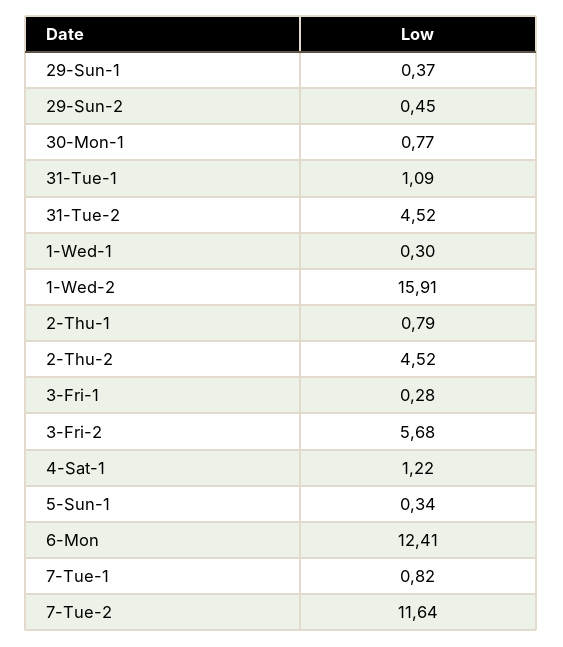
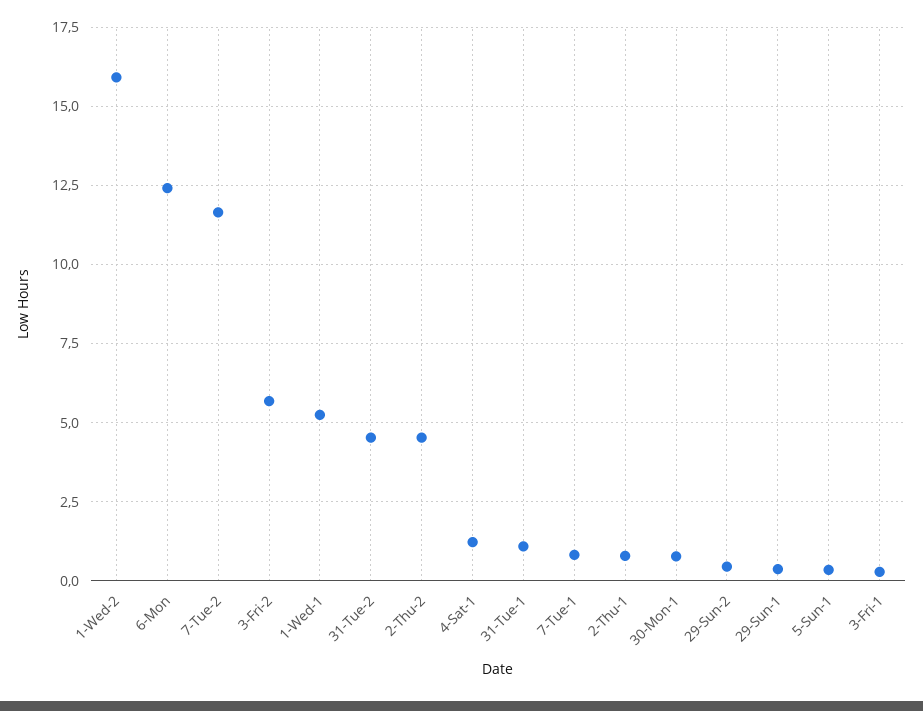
  {
    "29-Sun-1": 0.37,
    "29-Sun-2": 0.45,
    "30-Mon-1": 0.77,
    "31-Tue-1": 1.09,
    "31-Tue-2": 4.52,
-   "1-Wed-1": 0.3,
+   "1-Wed-1": 5.25,
    "1-Wed-2": 15.91,
    "2-Thu-1": 0.79,
    "2-Thu-2": 4.52,
    "3-Fri-1": 0.28,
    "3-Fri-2": 5.68,
    "4-Sat-1": 1.22,
    "5-Sun-1": 0.34,
    "6-Mon": 12.41,
    "7-Tue-1": 0.82,
    "7-Tue-2": 11.64
  }

